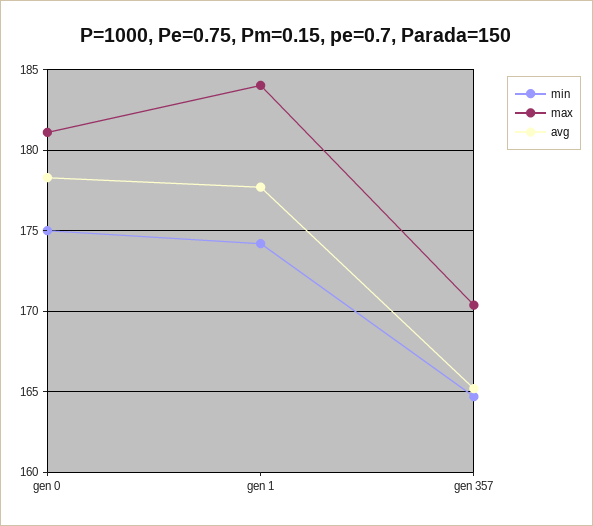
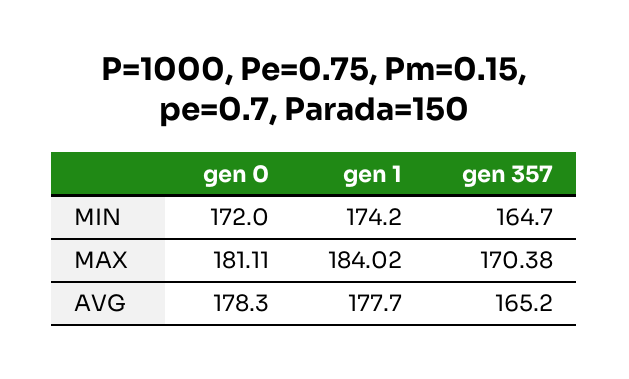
  {
    "min": {
-     "gen 0": 175,
+     "gen 0": 172,
      "gen 1": 174.2,
      "gen 357": 164.7
    },
    "max": {
      "gen 0": 181.11,
      "gen 1": 184.02,
      "gen 357": 170.38
    },
    "avg": {
      "gen 0": 178.3,
      "gen 1": 177.7,
      "gen 357": 165.2
    }
  }

